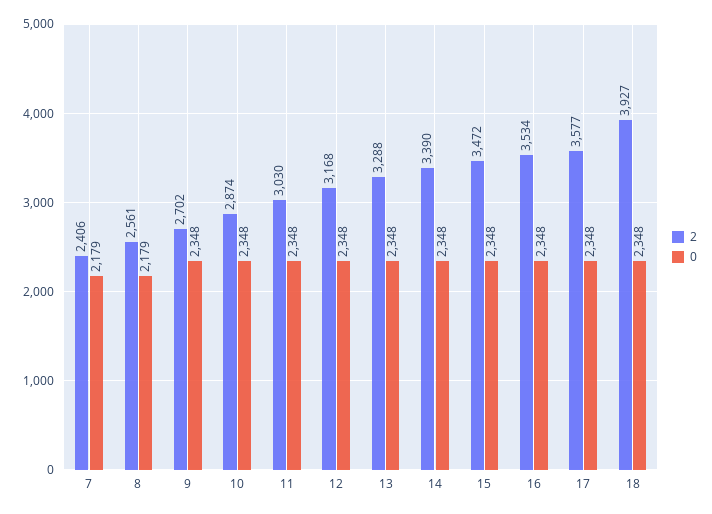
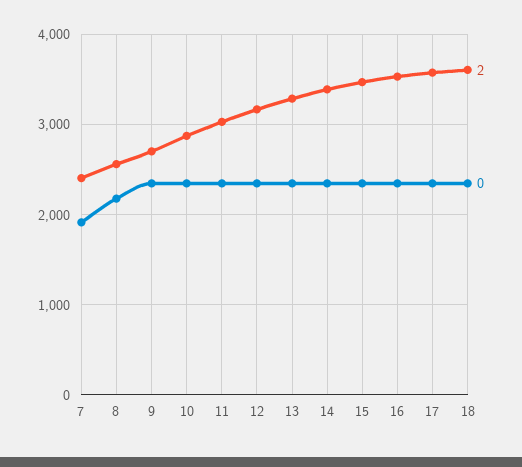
  {
    "2": {
      "7": 2406,
      "8": 2561,
      "9": 2702,
      "10": 2874,
      "11": 3030,
      "12": 3168,
      "13": 3288,
      "14": 3390,
      "15": 3472,
      "16": 3534,
      "17": 3577,
-     "18": 3927
+     "18": 3600
    },
    "0": {
-     "7": 2179,
+     "7": 1900,
      "8": 2179,
      "9": 2348,
      "10": 2348,
      "11": 2348,
      "12": 2348,
      "13": 2348,
      "14": 2348,
      "15": 2348,
      "16": 2348,
      "17": 2348,
      "18": 2348
    }
  }

